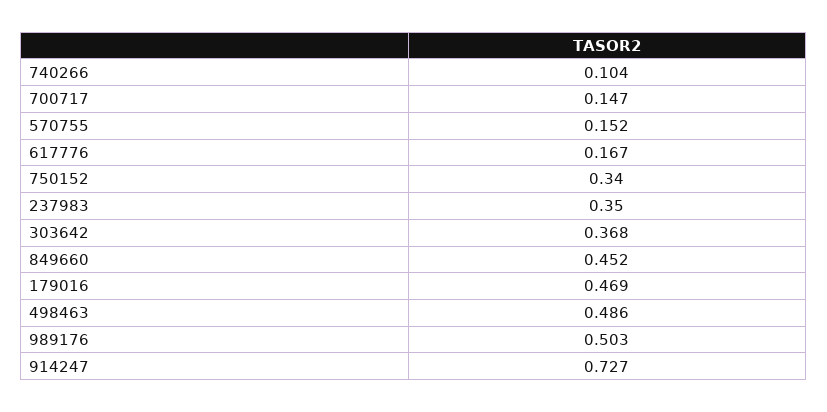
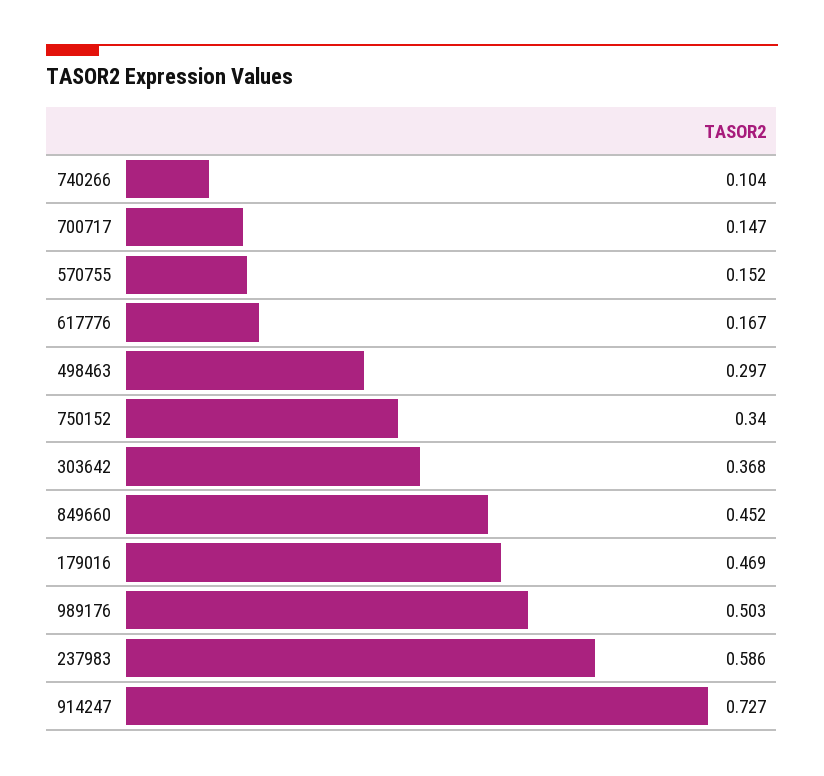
  {
    "740266": 0.104,
    "700717": 0.147,
    "570755": 0.152,
    "617776": 0.167,
    "750152": 0.34,
-   "237983": 0.35,
+   "237983": 0.586,
    "303642": 0.368,
    "849660": 0.452,
    "179016": 0.469,
-   "498463": 0.486,
+   "498463": 0.297,
    "989176": 0.503,
    "914247": 0.727
  }

